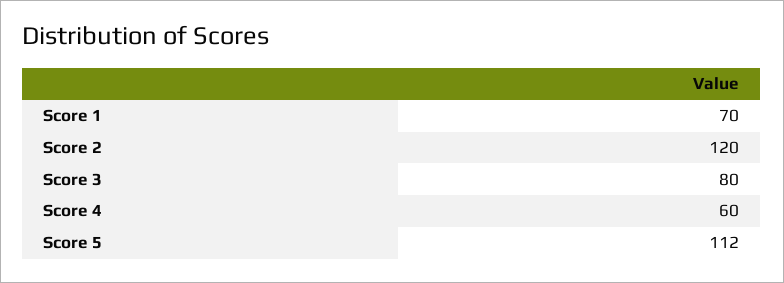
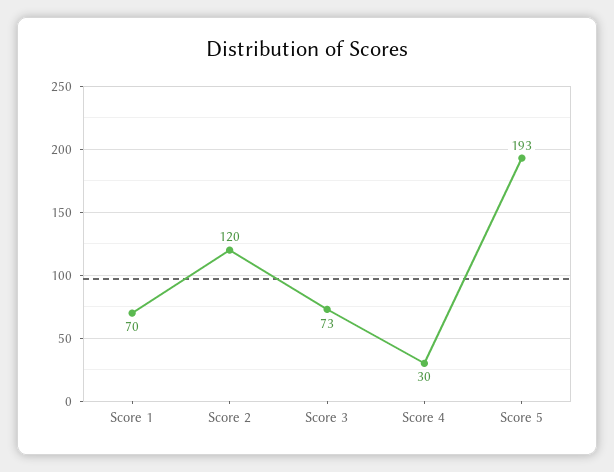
  {
    "Score 1": 70,
    "Score 2": 120,
-   "Score 3": 80,
+   "Score 3": 73,
-   "Score 4": 60,
+   "Score 4": 30,
-   "Score 5": 112
+   "Score 5": 193
  }

